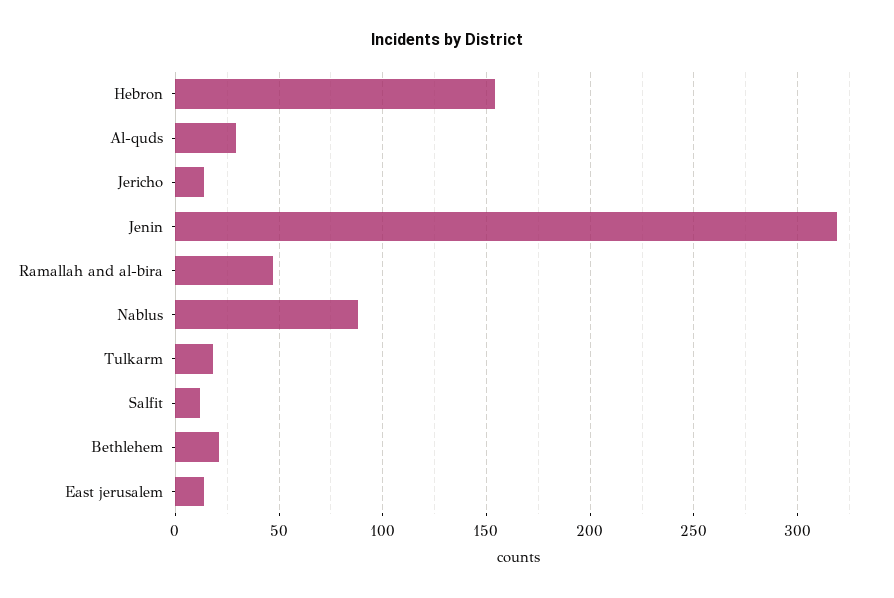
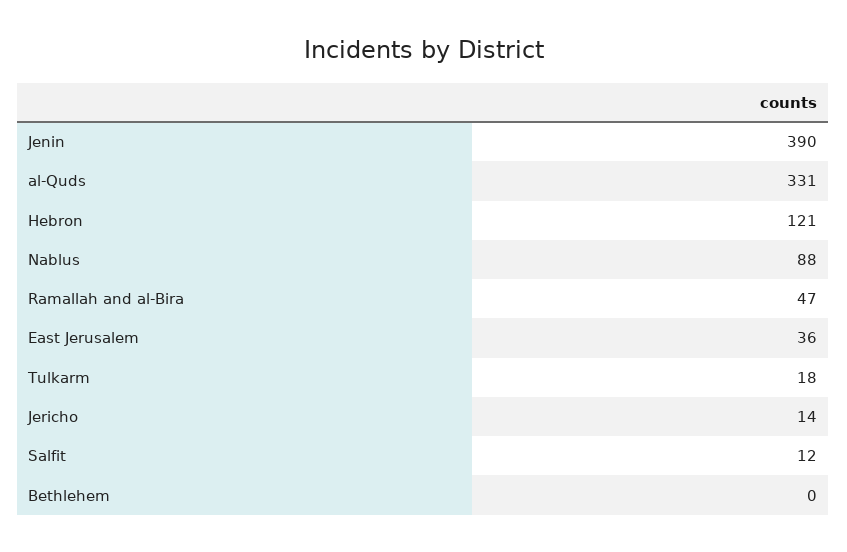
  {
-   "Hebron": 155,
+   "Hebron": 121,
-   "Al-quds": 30,
+   "Al-quds": 331,
    "Jericho": 14,
-   "Jenin": 320,
+   "Jenin": 390,
    "Ramallah and al-bira": 47,
    "Nablus": 88,
    "Tulkarm": 18,
    "Salfit": 12,
-   "Bethlehem": 20,
+   "Bethlehem": 0,
-   "East jerusalem": 15
+   "East jerusalem": 36
  }

